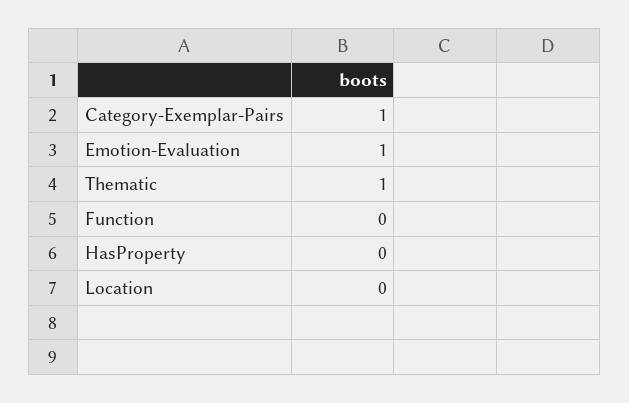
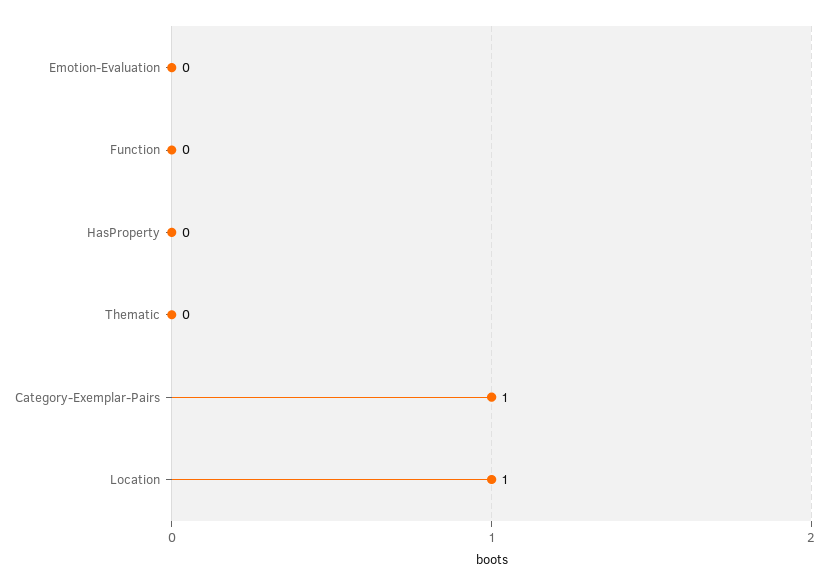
  {
    "Category-Exemplar-Pairs": 1,
-   "Emotion-Evaluation": 1,
+   "Emotion-Evaluation": 0,
-   "Thematic": 1,
+   "Thematic": 0,
    "Function": 0,
    "HasProperty": 0,
-   "Location": 0
+   "Location": 1
  }

